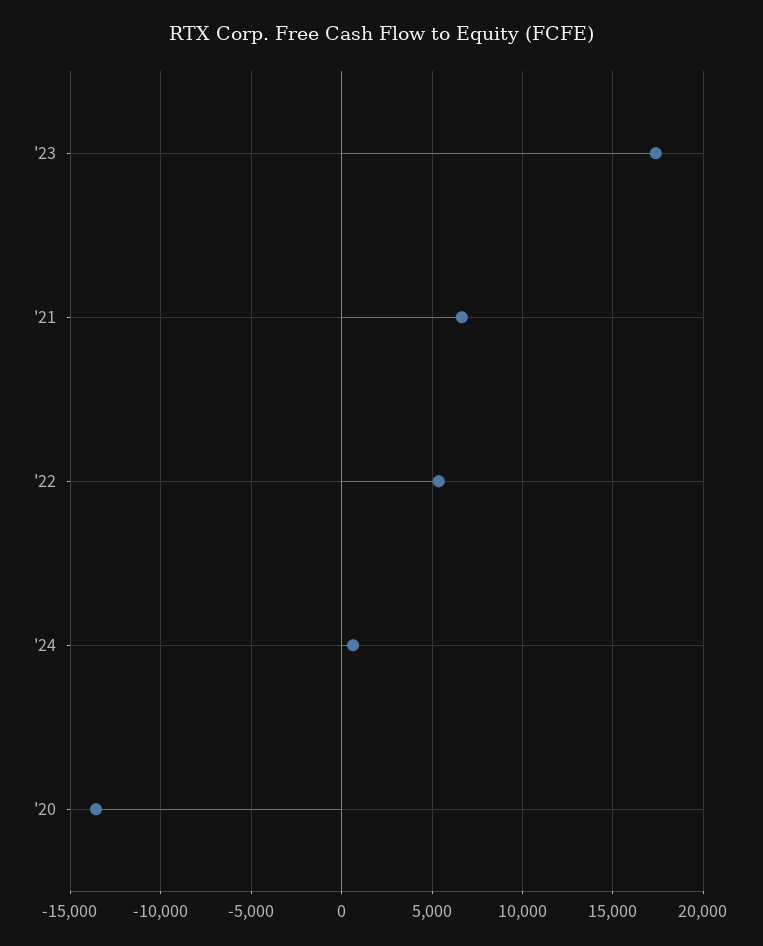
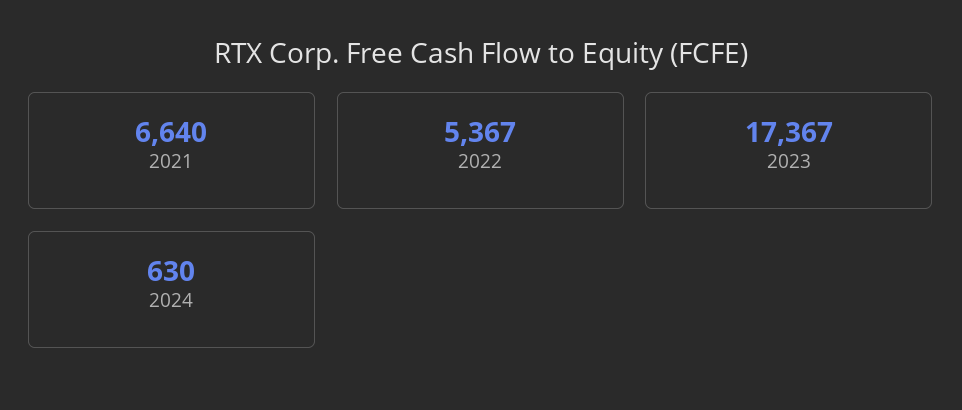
  {
    "'23": 17367,
    "'21": 6640,
    "'22": 5367,
-   "'24": 630,
+   "'24": 630
-   "'20": -13500
  }

